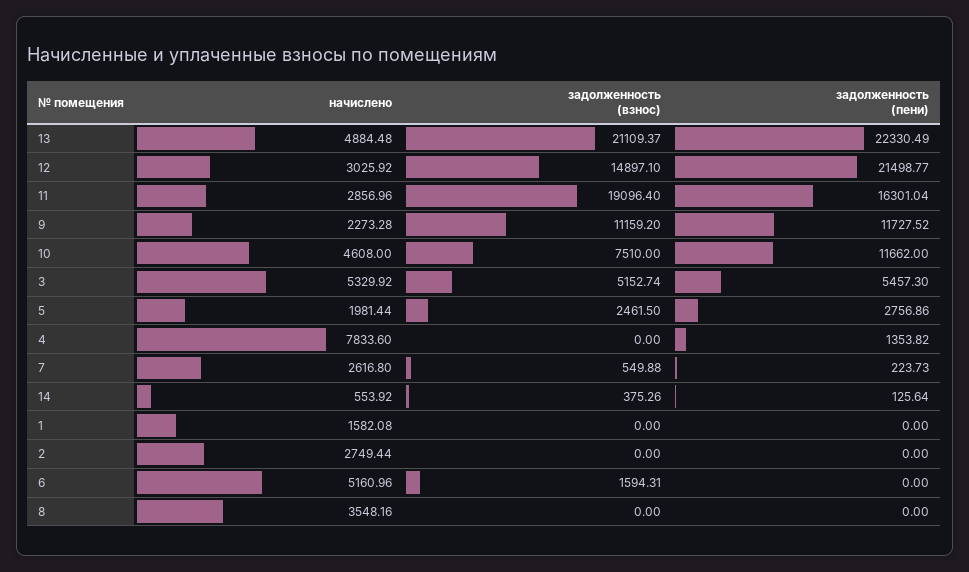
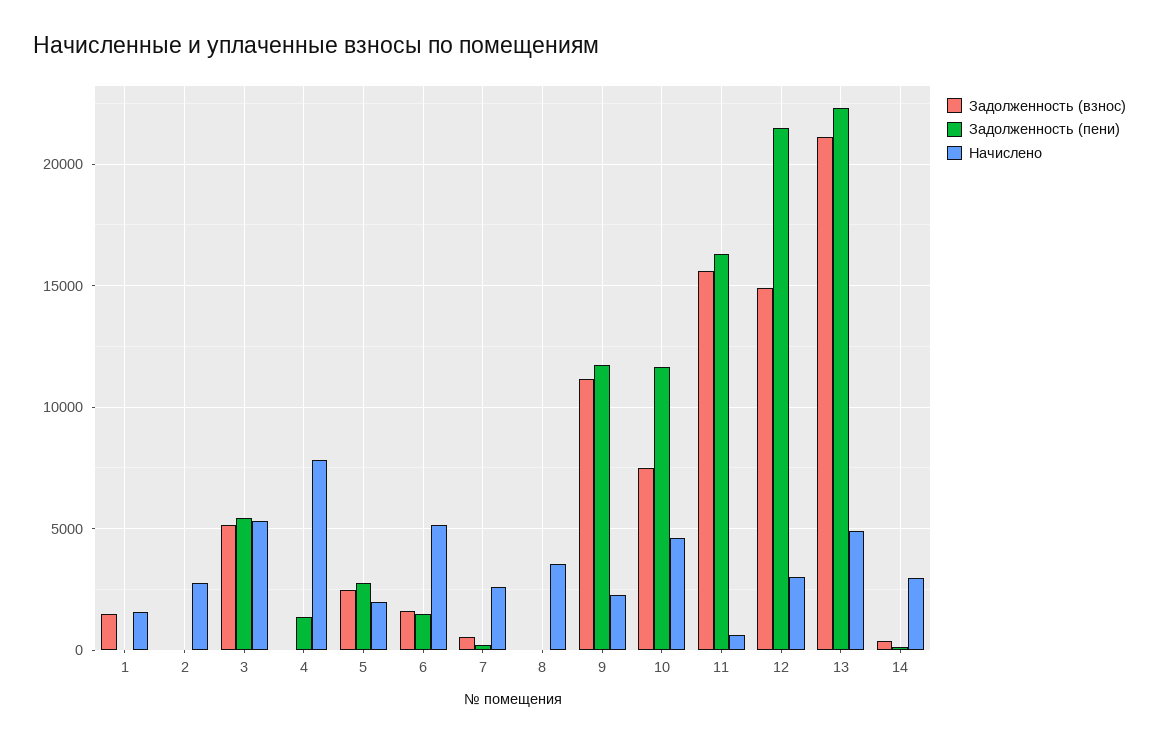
  {
    "начислено": {
      "13": 4884.48,
      "12": 3025.92,
-     "11": 2856.96,
+     "11": 500,
      "9": 2273.28,
      "10": 4608,
      "3": 5329.92,
      "5": 1981.44,
      "4": 7833.6,
      "7": 2616.8,
-     "14": 553.92,
+     "14": 3000,
      "1": 1582.08,
      "2": 2749.44,
      "6": 5160.96,
      "8": 3548.16
    },
    "задолженность (взнос)": {
      "13": 21109.37,
      "12": 14897.1,
-     "11": 19096.4,
+     "11": 15500,
      "9": 11159.2,
      "10": 7510,
      "3": 5152.74,
      "5": 2461.5,
      "4": 0,
      "7": 549.88,
      "14": 375.26,
-     "1": 0,
+     "1": 1500,
      "2": 0,
      "6": 1594.31,
      "8": 0
    },
    "задолженность (пени)": {
      "13": 22330.49,
      "12": 21498.77,
      "11": 16301.04,
      "9": 11727.52,
      "10": 11662,
      "3": 5457.3,
      "5": 2756.86,
      "4": 1353.82,
      "7": 223.73,
      "14": 125.64,
      "1": 0,
      "2": 0,
-     "6": 0,
+     "6": 1500,
      "8": 0
    }
  }

